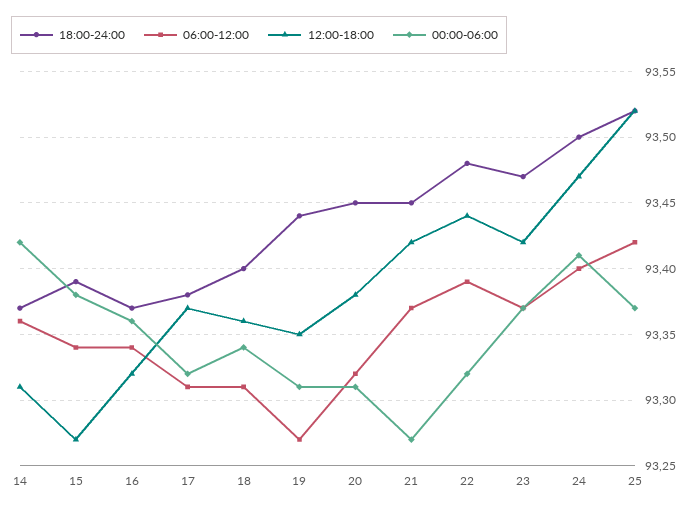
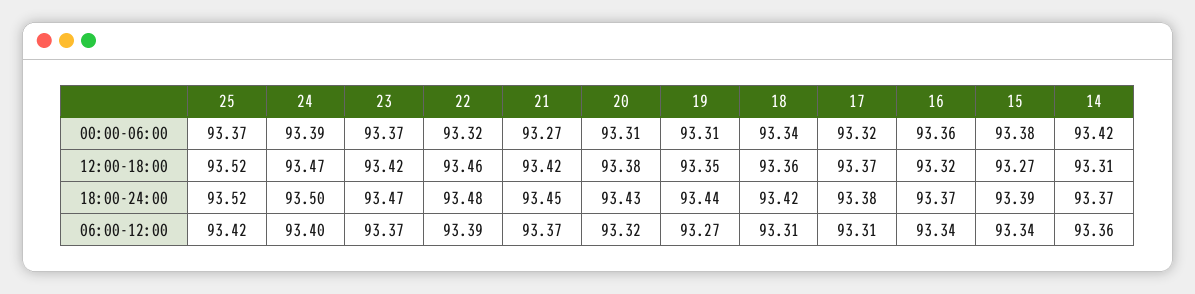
  {
    "18:00-24:00": {
      "14": 93.37,
      "15": 93.39,
      "16": 93.37,
      "17": 93.38,
-     "18": 93.4,
+     "18": 93.42,
      "19": 93.44,
-     "20": 93.45,
+     "20": 93.43,
      "21": 93.45,
      "22": 93.48,
      "23": 93.47,
      "24": 93.5,
      "25": 93.52
    },
    "06:00-12:00": {
      "14": 93.36,
      "15": 93.34,
      "16": 93.34,
      "17": 93.31,
      "18": 93.31,
      "19": 93.27,
      "20": 93.32,
      "21": 93.37,
      "22": 93.39,
      "23": 93.37,
      "24": 93.4,
      "25": 93.42
    },
    "12:00-18:00": {
      "14": 93.31,
      "15": 93.27,
      "16": 93.32,
      "17": 93.37,
      "18": 93.36,
      "19": 93.35,
      "20": 93.38,
      "21": 93.42,
-     "22": 93.44,
+     "22": 93.46,
      "23": 93.42,
      "24": 93.47,
      "25": 93.52
    },
    "00:00-06:00": {
      "14": 93.42,
      "15": 93.38,
      "16": 93.36,
      "17": 93.32,
      "18": 93.34,
      "19": 93.31,
      "20": 93.31,
      "21": 93.27,
      "22": 93.32,
      "23": 93.37,
-     "24": 93.41,
+     "24": 93.39,
      "25": 93.37
    }
  }

